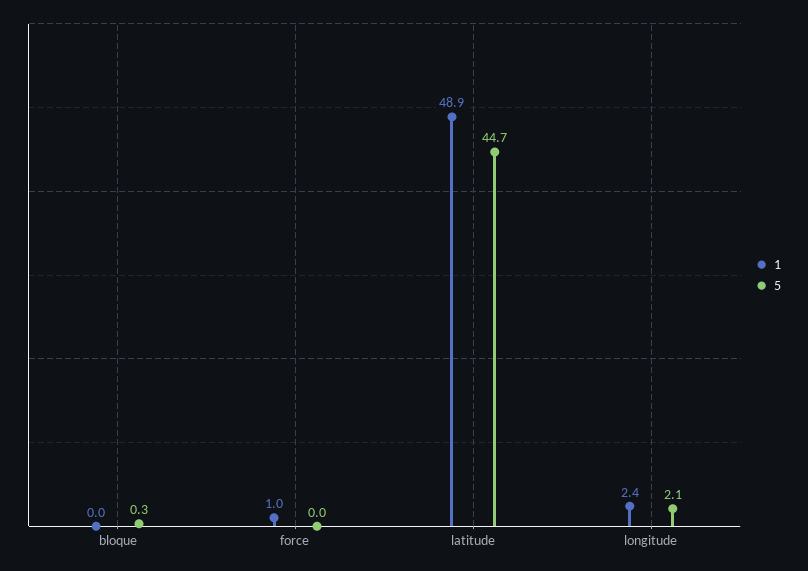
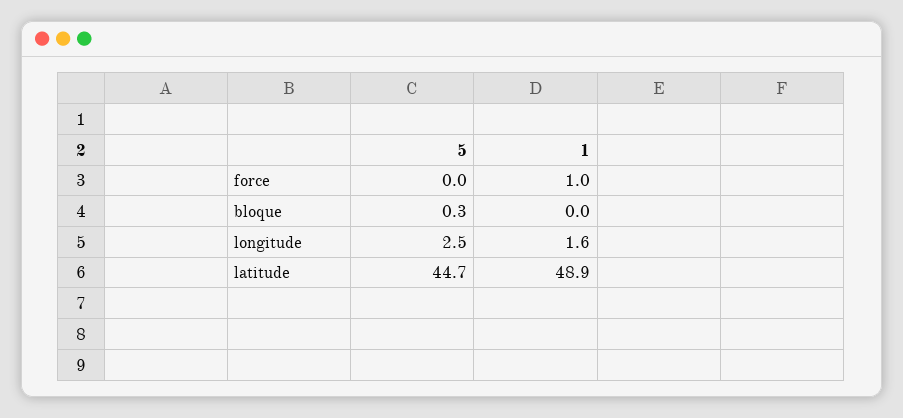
  {
    "1": {
      "bloque": 0,
      "force": 1,
      "latitude": 48.9,
-     "longitude": 2.4
+     "longitude": 1.6
    },
    "5": {
      "bloque": 0.3,
      "force": 0,
      "latitude": 44.7,
-     "longitude": 2.1
+     "longitude": 2.5
    }
  }

